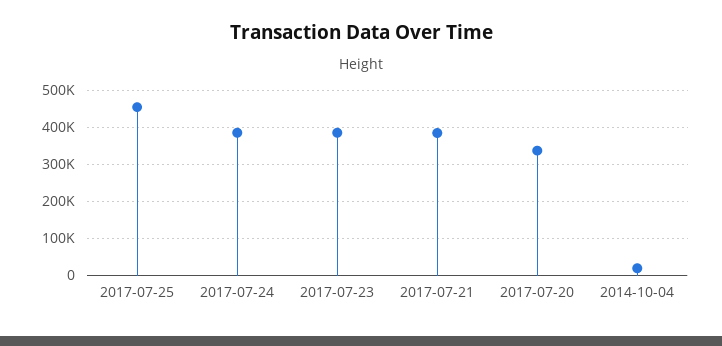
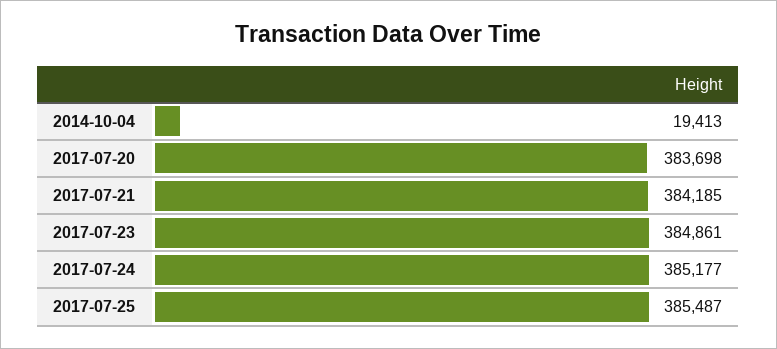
  {
-   "2017-07-25": 460000,
+   "2017-07-25": 385487,
    "2017-07-24": 385177,
    "2017-07-23": 384861,
    "2017-07-21": 384185,
-   "2017-07-20": 340000,
+   "2017-07-20": 383698,
    "2014-10-04": 19413
  }

